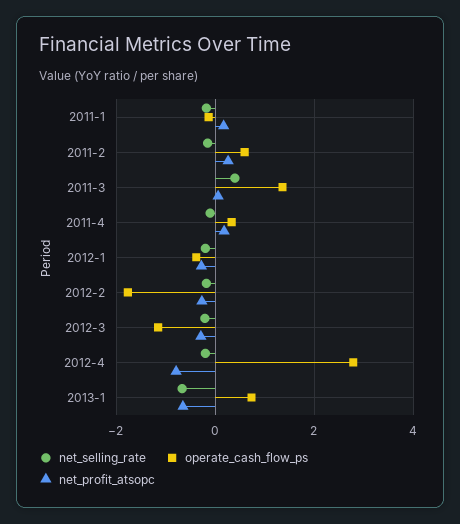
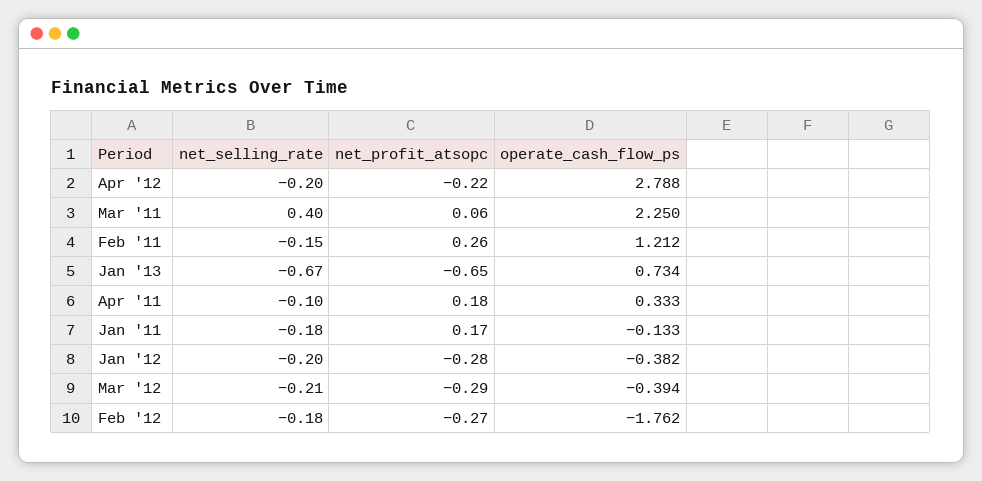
  {
    "net_selling_rate": {
      "2011-1": -0.18,
      "2011-2": -0.15,
      "2011-3": 0.4,
      "2011-4": -0.1,
      "2012-1": -0.2,
      "2012-2": -0.18,
      "2012-3": -0.21,
      "2012-4": -0.2,
      "2013-1": -0.67
    },
    "operate_cash_flow_ps": {
      "2011-1": -0.133,
-     "2011-2": 0.6,
+     "2011-2": 1.212,
-     "2011-3": 1.4,
+     "2011-3": 2.25,
      "2011-4": 0.333,
      "2012-1": -0.382,
      "2012-2": -1.762,
-     "2012-3": -1.2,
+     "2012-3": -0.394,
      "2012-4": 2.788,
      "2013-1": 0.734
    },
    "net_profit_atsopc": {
      "2011-1": 0.17,
      "2011-2": 0.26,
      "2011-3": 0.06,
      "2011-4": 0.18,
      "2012-1": -0.28,
      "2012-2": -0.27,
      "2012-3": -0.29,
-     "2012-4": -0.8,
+     "2012-4": -0.22,
      "2013-1": -0.65
    }
  }

